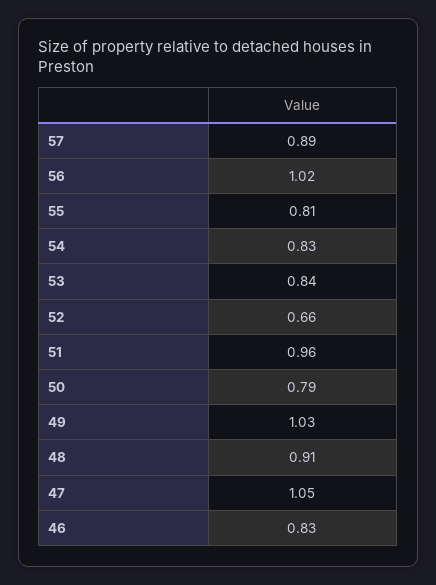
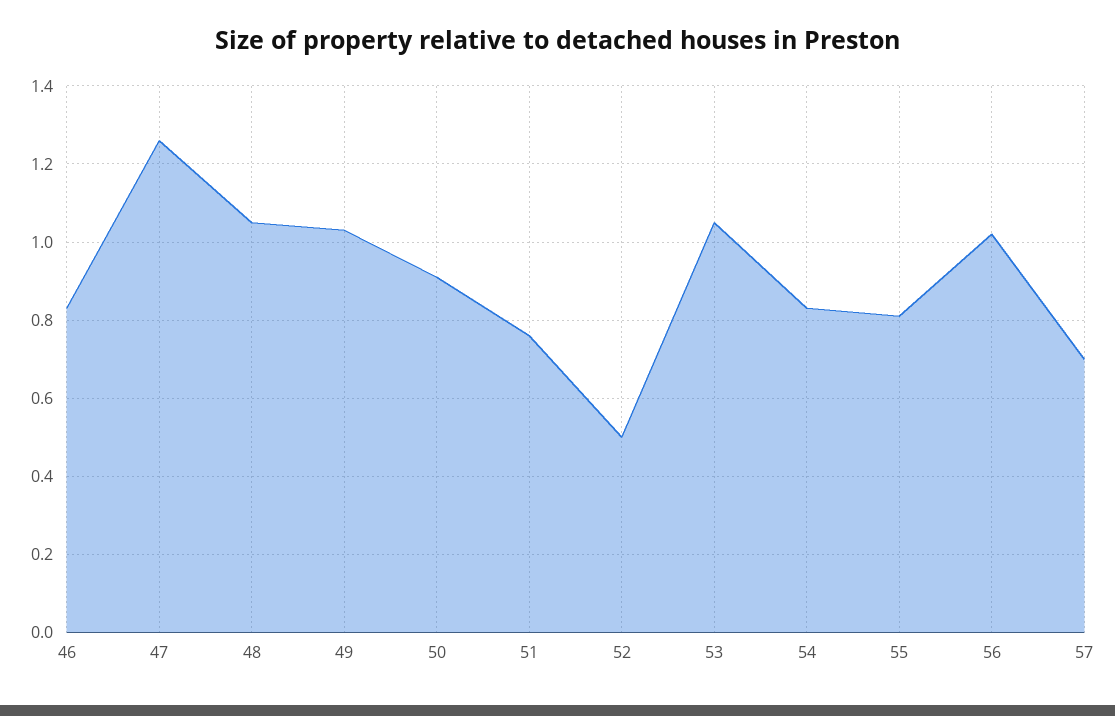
  {
-   "57": 0.89,
+   "57": 0.7,
    "56": 1.02,
    "55": 0.81,
    "54": 0.83,
-   "53": 0.84,
+   "53": 1.05,
-   "52": 0.66,
+   "52": 0.5,
-   "51": 0.96,
+   "51": 0.75,
-   "50": 0.79,
+   "50": 0.9,
    "49": 1.03,
-   "48": 0.91,
+   "48": 1.05,
-   "47": 1.05,
+   "47": 1.25,
    "46": 0.83
  }

